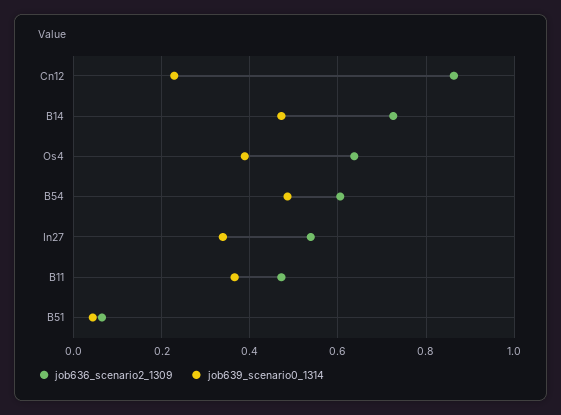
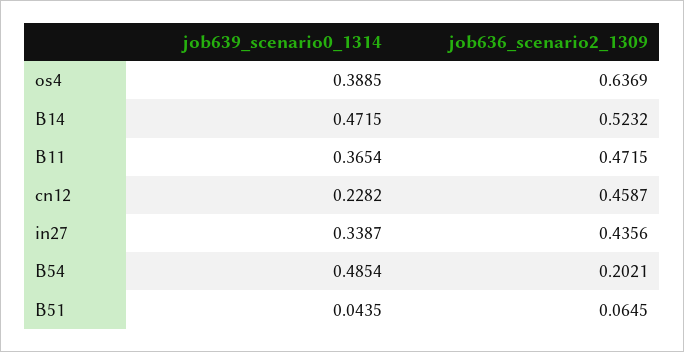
  {
    "job636_scenario2_1309": {
-     "Cn12": 0.86,
+     "Cn12": 0.4587,
-     "B14": 0.72,
+     "B14": 0.5232,
      "Os4": 0.6369,
-     "B54": 0.6,
+     "B54": 0.2021,
-     "In27": 0.54,
+     "In27": 0.4356,
      "B11": 0.4715,
      "B51": 0.0645
    },
    "job639_scenario0_1314": {
      "Cn12": 0.2282,
      "B14": 0.4715,
      "Os4": 0.3885,
      "B54": 0.4854,
      "In27": 0.3387,
      "B11": 0.3654,
      "B51": 0.0435
    }
  }

